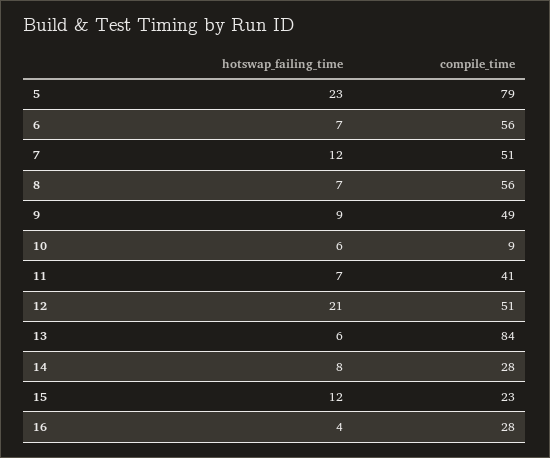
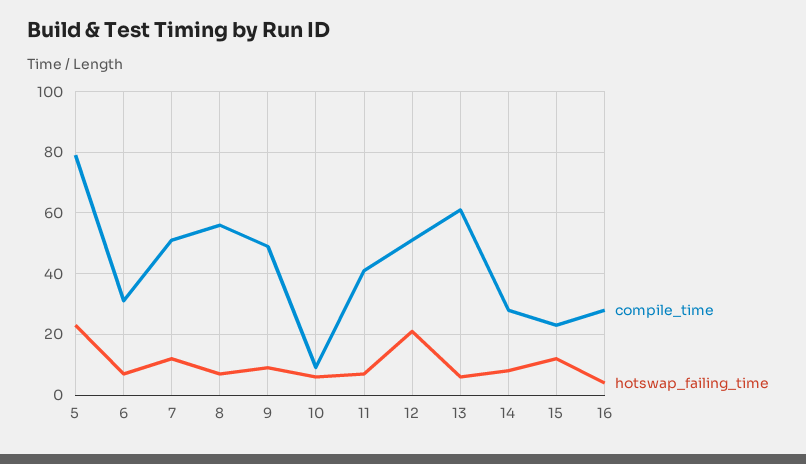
  {
    "hotswap_failing_time": {
      "5": 23,
      "6": 7,
      "7": 12,
      "8": 7,
      "9": 9,
      "10": 6,
      "11": 7,
      "12": 21,
      "13": 6,
      "14": 8,
      "15": 12,
      "16": 4
    },
    "compile_time": {
      "5": 79,
-     "6": 56,
+     "6": 30,
      "7": 51,
      "8": 56,
      "9": 49,
      "10": 9,
      "11": 41,
      "12": 51,
-     "13": 84,
+     "13": 60,
      "14": 28,
      "15": 23,
      "16": 28
    }
  }

